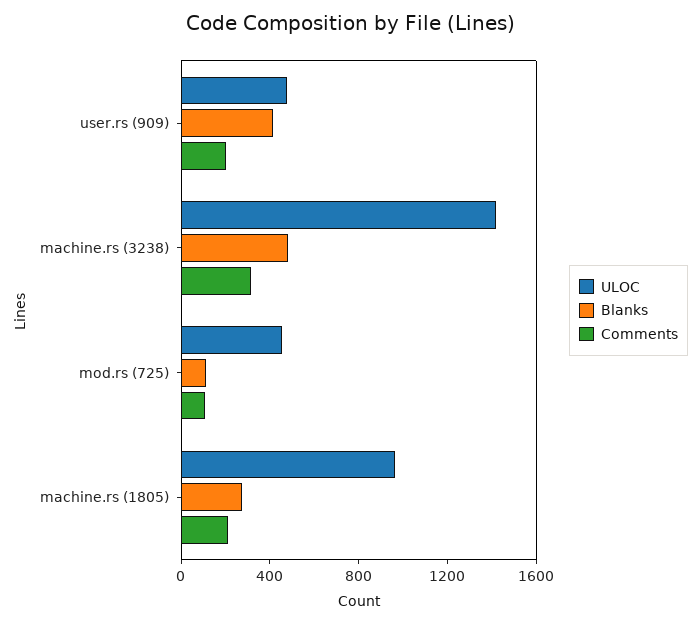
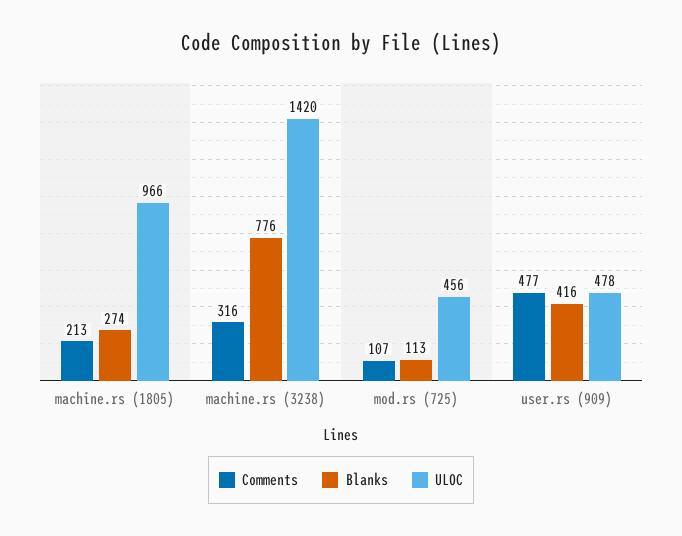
  {
    "ULOC": {
      "user.rs (909)": 478,
      "machine.rs (3238)": 1420,
      "mod.rs (725)": 456,
      "machine.rs (1805)": 966
    },
    "Blanks": {
      "user.rs (909)": 416,
-     "machine.rs (3238)": 500,
+     "machine.rs (3238)": 776,
      "mod.rs (725)": 113,
      "machine.rs (1805)": 274
    },
    "Comments": {
-     "user.rs (909)": 200,
+     "user.rs (909)": 477,
      "machine.rs (3238)": 316,
      "mod.rs (725)": 107,
      "machine.rs (1805)": 213
    }
  }

